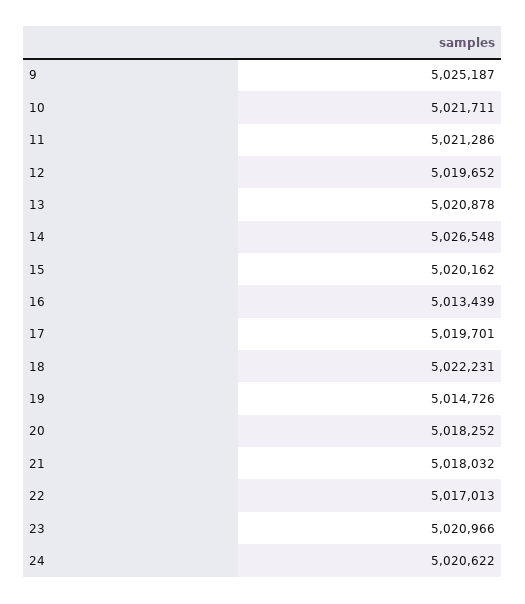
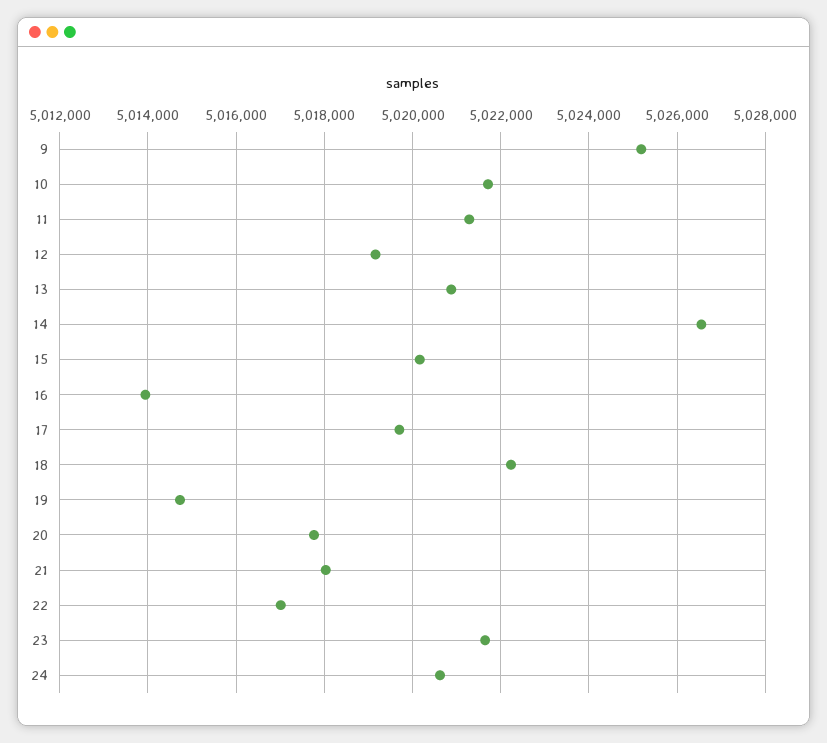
  {
    "9": 5025187,
    "10": 5021711,
    "11": 5021286,
-   "12": 5019652,
+   "12": 5019200,
    "13": 5020878,
    "14": 5026548,
    "15": 5020162,
-   "16": 5013439,
+   "16": 5014000,
    "17": 5019701,
    "18": 5022231,
    "19": 5014726,
-   "20": 5018252,
+   "20": 5017800,
    "21": 5018032,
    "22": 5017013,
-   "23": 5020966,
+   "23": 5021600,
    "24": 5020622
  }

